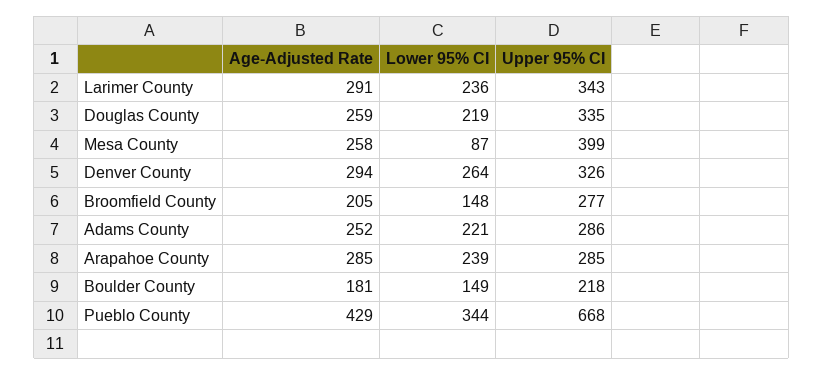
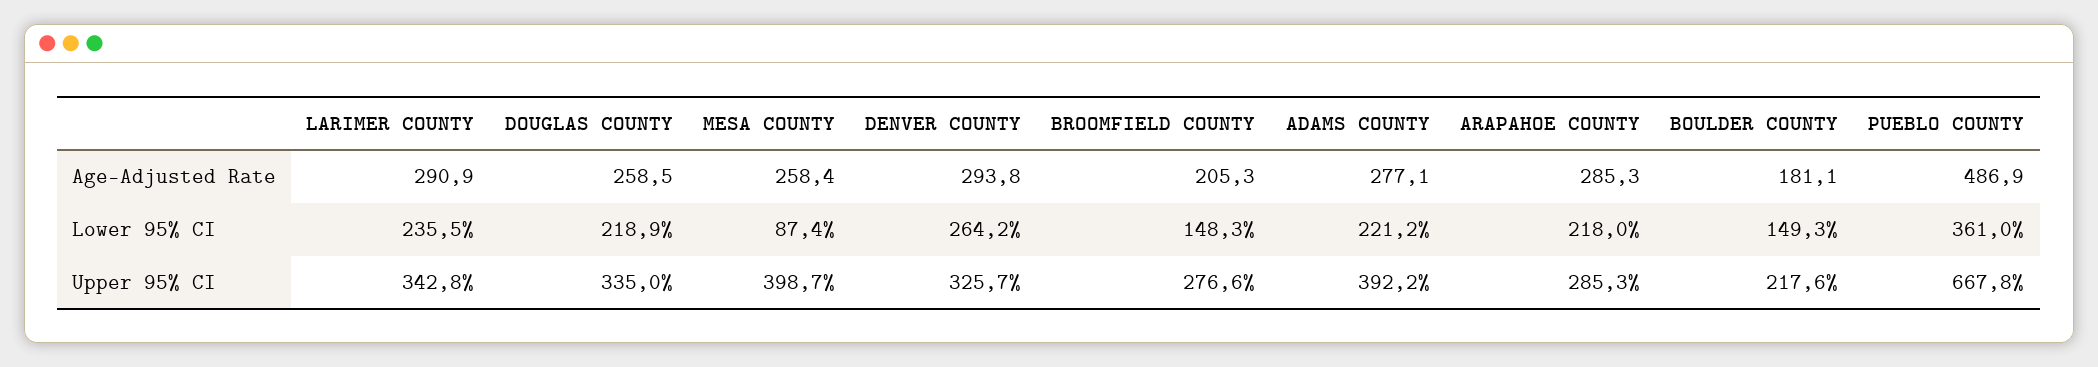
  {
    "Age-Adjusted Rate": {
      "Larimer County": 290.9,
      "Douglas County": 258.5,
      "Mesa County": 258.4,
      "Denver County": 293.8,
      "Broomfield County": 205.3,
-     "Adams County": 252,
+     "Adams County": 277.1,
      "Arapahoe County": 285.3,
      "Boulder County": 181.1,
-     "Pueblo County": 429
+     "Pueblo County": 486.9
    },
    "Lower 95% CI": {
      "Larimer County": 235.5,
      "Douglas County": 218.9,
      "Mesa County": 87.4,
      "Denver County": 264.2,
      "Broomfield County": 148.3,
      "Adams County": 221.2,
-     "Arapahoe County": 239,
+     "Arapahoe County": 218,
      "Boulder County": 149.3,
-     "Pueblo County": 344
+     "Pueblo County": 361
    },
    "Upper 95% CI": {
      "Larimer County": 342.8,
      "Douglas County": 335,
      "Mesa County": 398.7,
      "Denver County": 325.7,
      "Broomfield County": 276.6,
-     "Adams County": 286,
+     "Adams County": 392.2,
      "Arapahoe County": 285.3,
      "Boulder County": 217.6,
      "Pueblo County": 667.8
    }
  }

